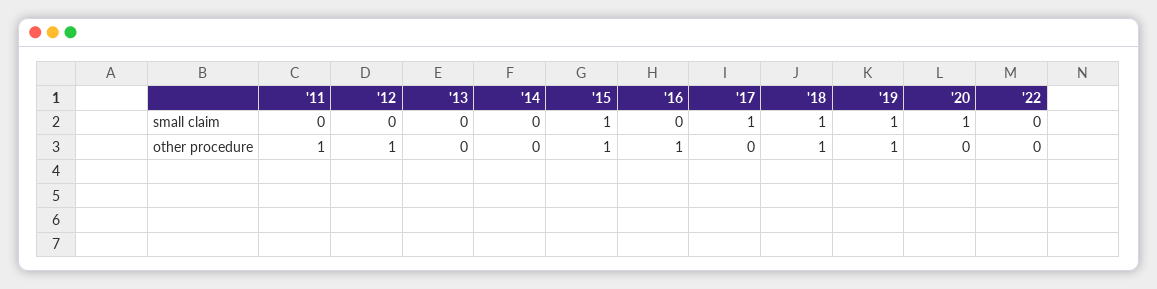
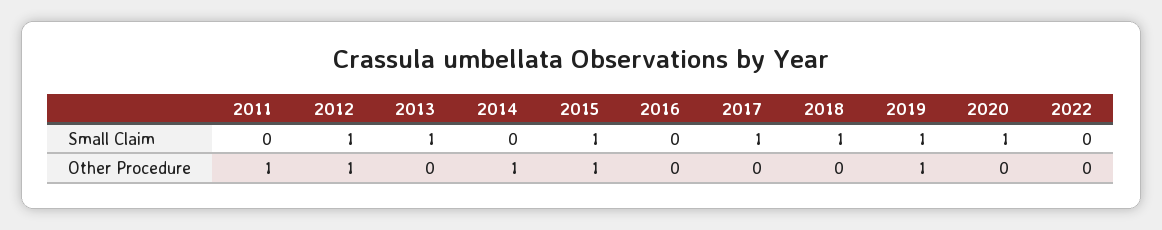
  {
    "'11": {
      "small claim": 0,
      "other procedure": 1
    },
    "'12": {
-     "small claim": 0,
+     "small claim": 1,
      "other procedure": 1
    },
    "'13": {
-     "small claim": 0,
+     "small claim": 1,
      "other procedure": 0
    },
    "'14": {
      "small claim": 0,
-     "other procedure": 0
+     "other procedure": 1
    },
    "'15": {
      "small claim": 1,
      "other procedure": 1
    },
    "'16": {
      "small claim": 0,
-     "other procedure": 1
+     "other procedure": 0
    },
    "'17": {
      "small claim": 1,
      "other procedure": 0
    },
    "'18": {
      "small claim": 1,
-     "other procedure": 1
+     "other procedure": 0
    },
    "'19": {
      "small claim": 1,
      "other procedure": 1
    },
    "'20": {
      "small claim": 1,
      "other procedure": 0
    },
    "'22": {
      "small claim": 0,
      "other procedure": 0
    }
  }

